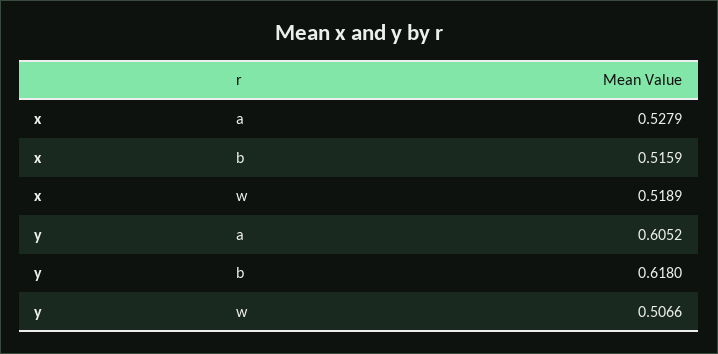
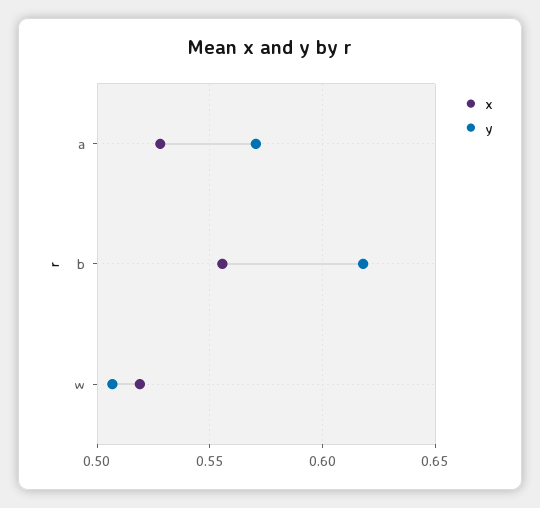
  {
    "x": {
      "a": 0.5279,
-     "b": 0.5159,
+     "b": 0.555,
      "w": 0.5189
    },
    "y": {
-     "a": 0.6052,
+     "a": 0.57,
      "b": 0.618,
      "w": 0.5066
    }
  }

